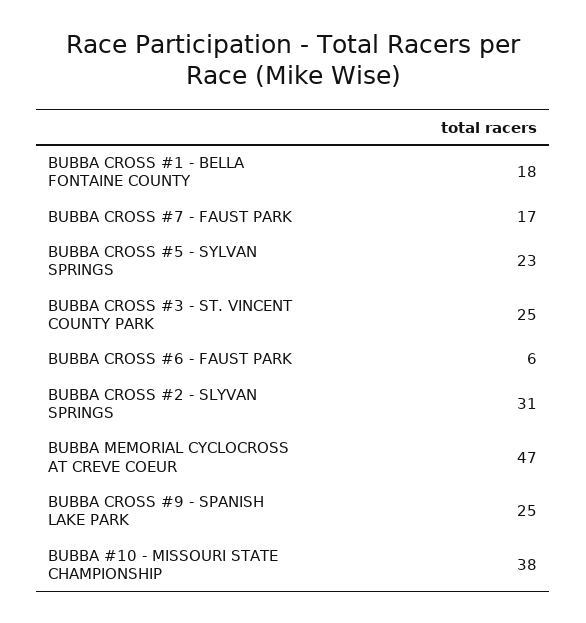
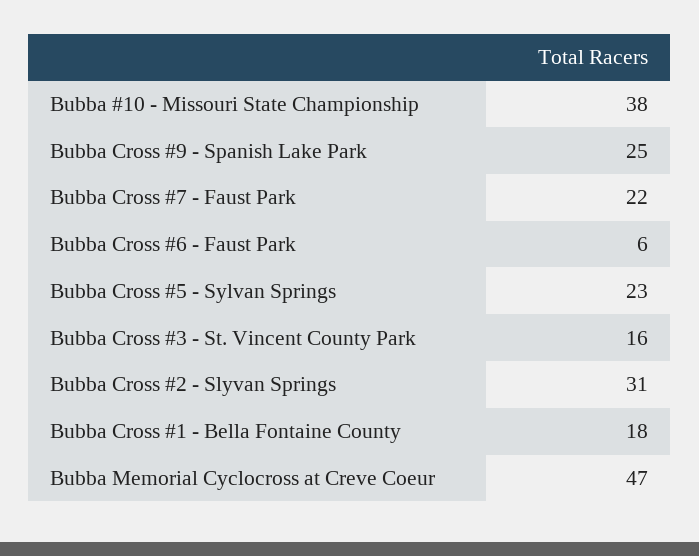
  {
    "BUBBA CROSS #1 - BELLA FONTAINE COUNTY": 18,
-   "BUBBA CROSS #7 - FAUST PARK": 17,
+   "BUBBA CROSS #7 - FAUST PARK": 22,
    "BUBBA CROSS #5 - SYLVAN SPRINGS": 23,
-   "BUBBA CROSS #3 - ST. VINCENT COUNTY PARK": 25,
+   "BUBBA CROSS #3 - ST. VINCENT COUNTY PARK": 16,
    "BUBBA CROSS #6 - FAUST PARK": 6,
    "BUBBA CROSS #2 - SLYVAN SPRINGS": 31,
    "BUBBA MEMORIAL CYCLOCROSS AT CREVE COEUR": 47,
    "BUBBA CROSS #9 - SPANISH LAKE PARK": 25,
    "BUBBA #10 - MISSOURI STATE CHAMPIONSHIP": 38
  }

